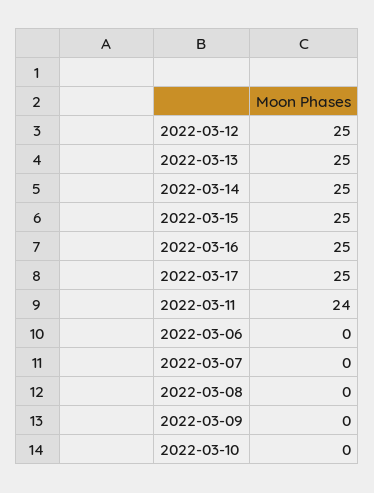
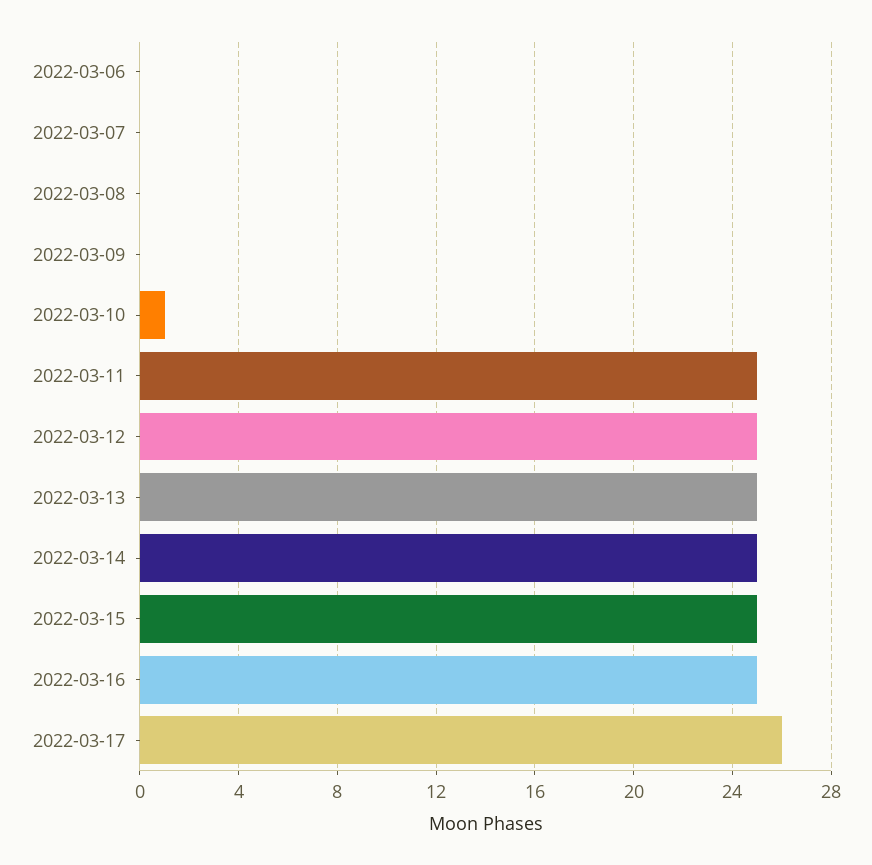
  {
    "2022-03-12": 25,
    "2022-03-13": 25,
    "2022-03-14": 25,
    "2022-03-15": 25,
    "2022-03-16": 25,
-   "2022-03-17": 25,
+   "2022-03-17": 26,
-   "2022-03-11": 24,
+   "2022-03-11": 25,
    "2022-03-06": 0,
    "2022-03-07": 0,
    "2022-03-08": 0,
    "2022-03-09": 0,
-   "2022-03-10": 0
+   "2022-03-10": 1
  }

